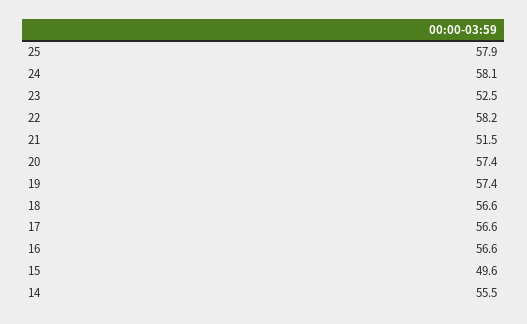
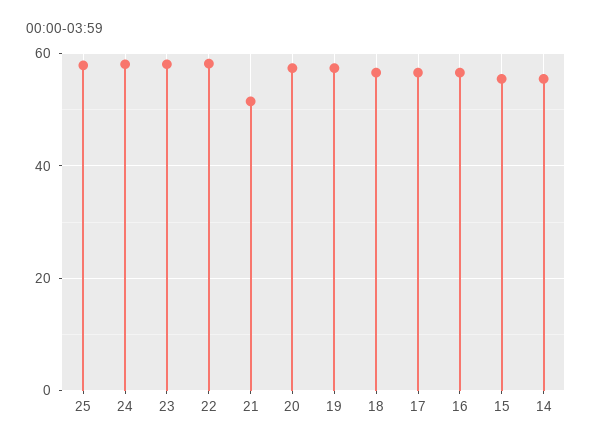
  {
    "25": 57.9,
    "24": 58.1,
-   "23": 52.5,
+   "23": 58,
    "22": 58.2,
    "21": 51.5,
    "20": 57.4,
    "19": 57.4,
    "18": 56.6,
    "17": 56.6,
    "16": 56.6,
-   "15": 49.6,
+   "15": 56,
    "14": 55.5
  }

